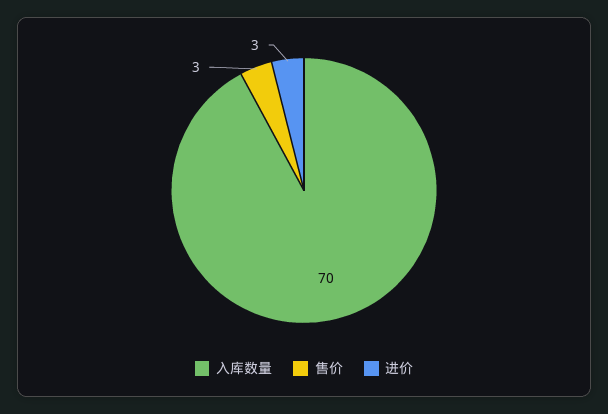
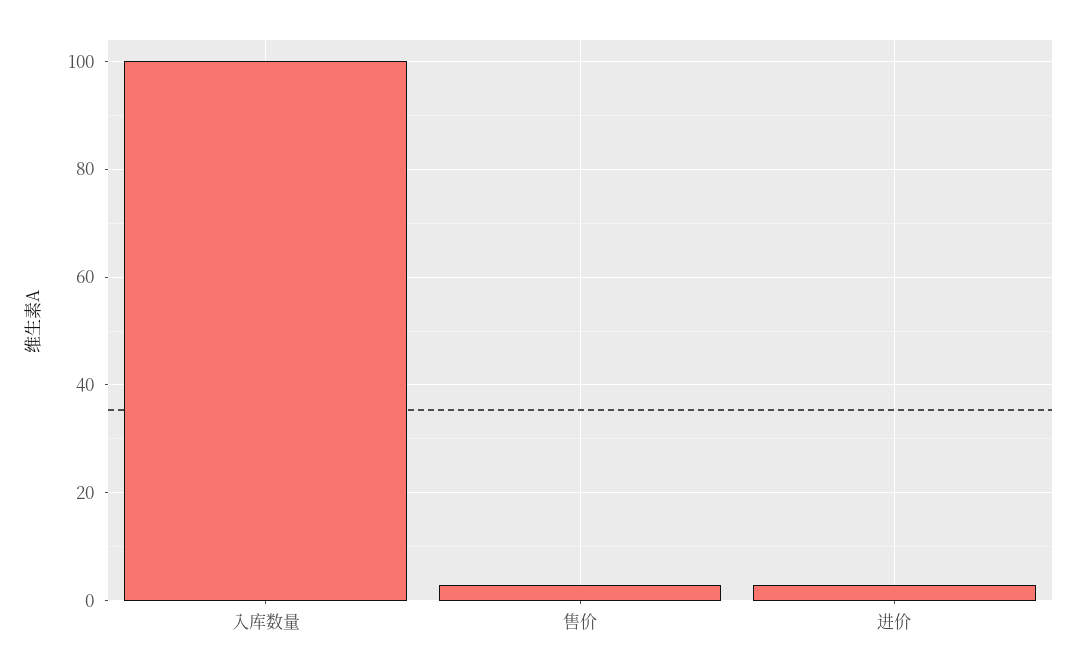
  {
-   "入库数量": 70,
+   "入库数量": 100,
    "售价": 3,
    "进价": 3
  }

